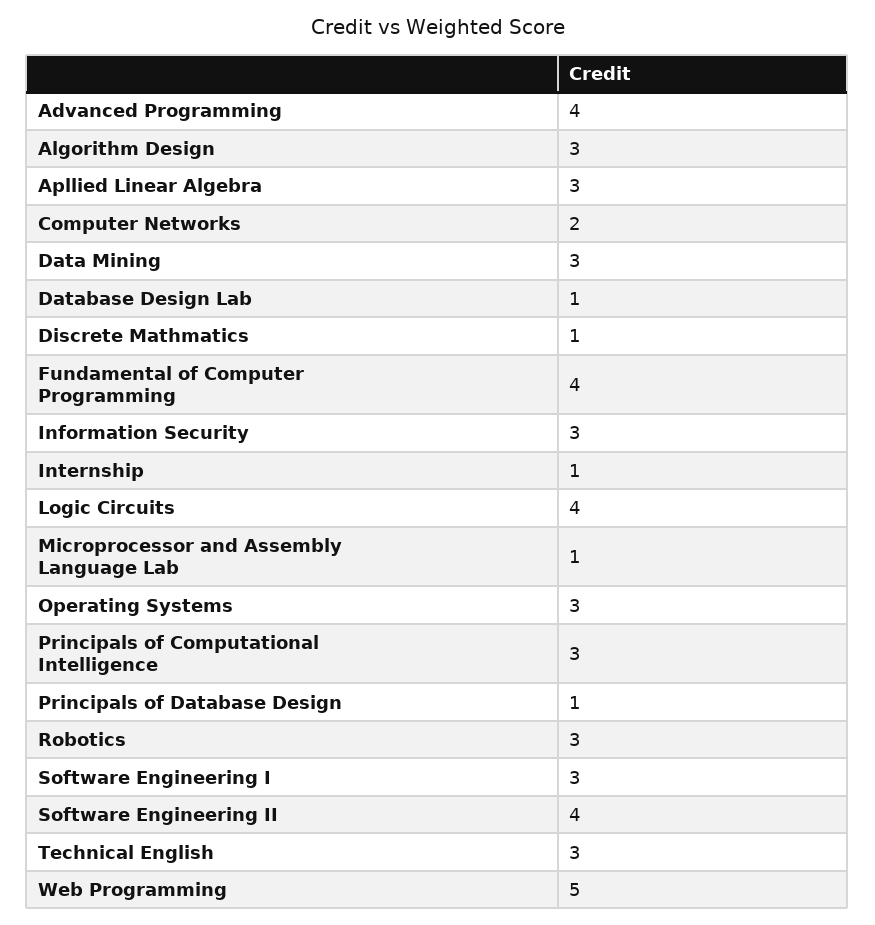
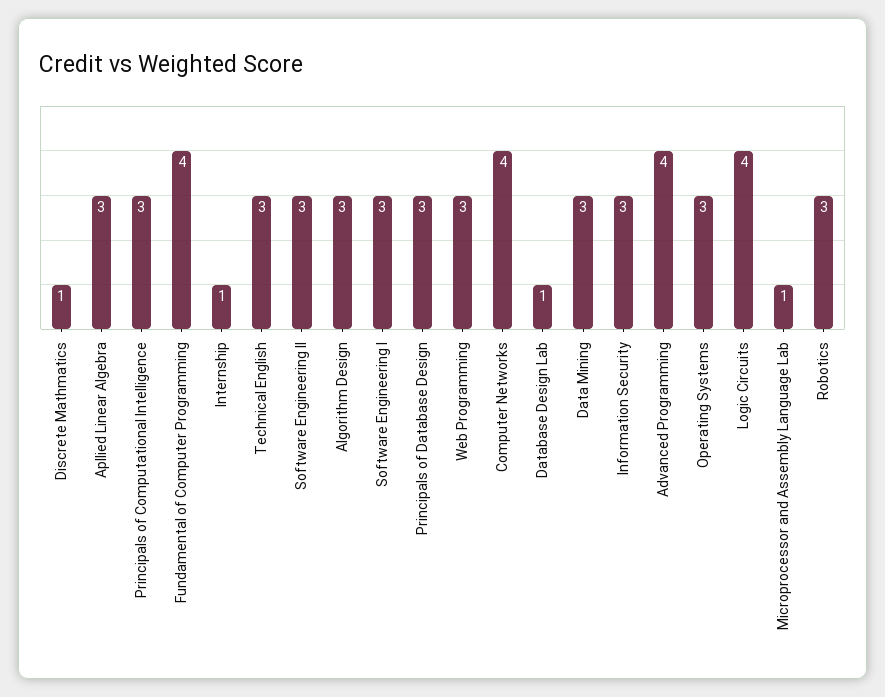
  {
    "Advanced Programming": 4,
    "Algorithm Design": 3,
    "Apllied Linear Algebra": 3,
-   "Computer Networks": 2,
+   "Computer Networks": 4,
    "Data Mining": 3,
    "Database Design Lab": 1,
    "Discrete Mathmatics": 1,
    "Fundamental of Computer Programming": 4,
    "Information Security": 3,
    "Internship": 1,
    "Logic Circuits": 4,
    "Microprocessor and Assembly Language Lab": 1,
    "Operating Systems": 3,
    "Principals of Computational Intelligence": 3,
-   "Principals of Database Design": 1,
+   "Principals of Database Design": 3,
    "Robotics": 3,
    "Software Engineering I": 3,
-   "Software Engineering II": 4,
+   "Software Engineering II": 3,
    "Technical English": 3,
-   "Web Programming": 5
+   "Web Programming": 3
  }

